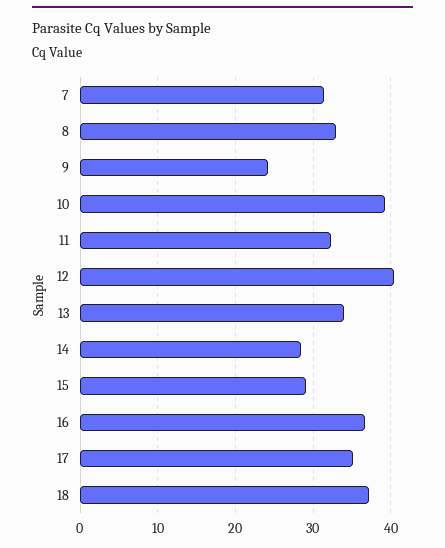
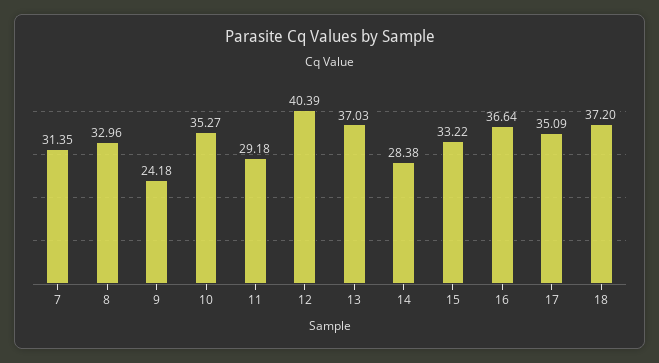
  {
    "7": 31.35,
    "8": 32.96,
    "9": 24.18,
-   "10": 39,
+   "10": 35.27,
-   "11": 32,
+   "11": 29.18,
    "12": 40.39,
-   "13": 34,
+   "13": 37.03,
    "14": 28.38,
-   "15": 29,
+   "15": 33.22,
    "16": 36.64,
    "17": 35.09,
    "18": 37.2
  }

